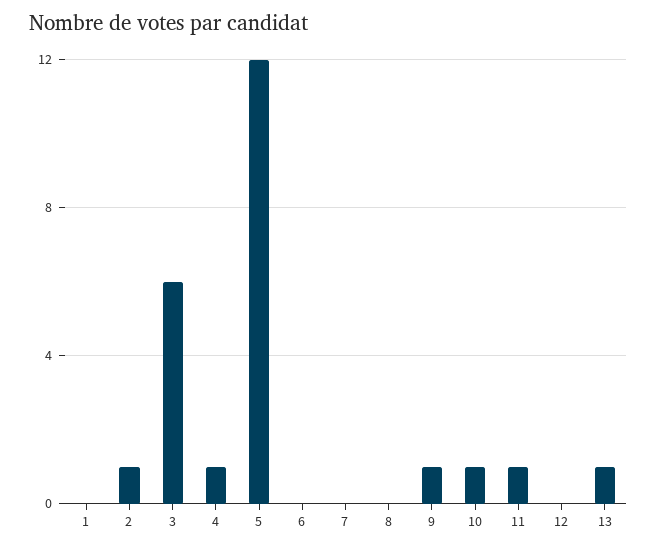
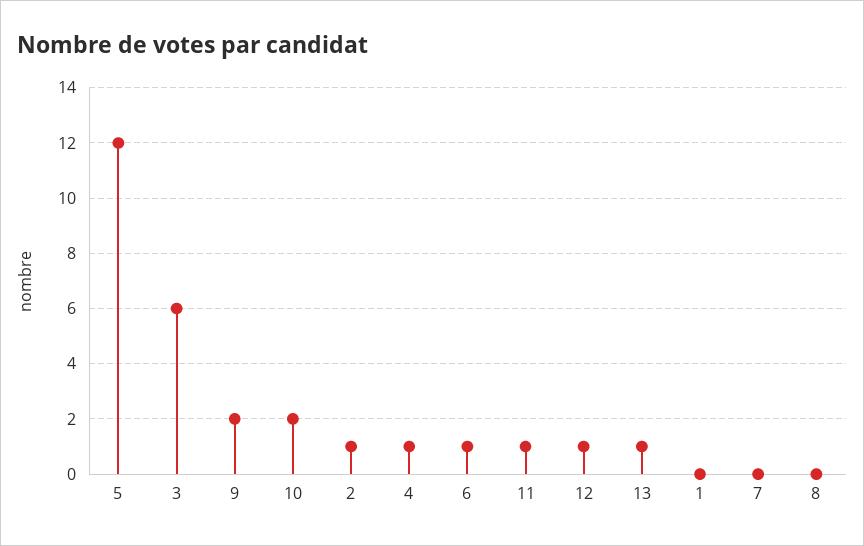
  {
    "1": 0,
    "2": 1,
    "3": 6,
    "4": 1,
    "5": 12,
-   "6": 0,
+   "6": 1,
    "7": 0,
    "8": 0,
-   "9": 1,
+   "9": 2,
-   "10": 1,
+   "10": 2,
    "11": 1,
-   "12": 0,
+   "12": 1,
    "13": 1
  }

